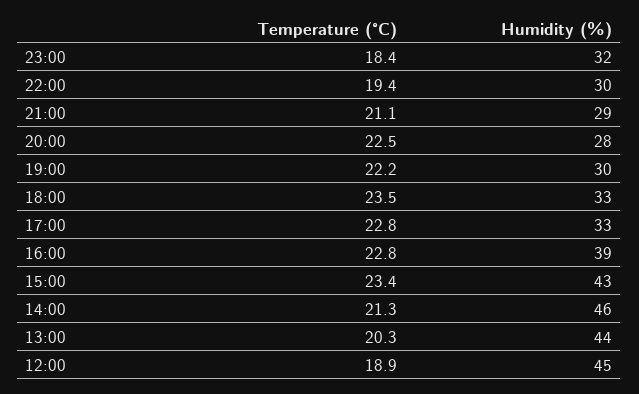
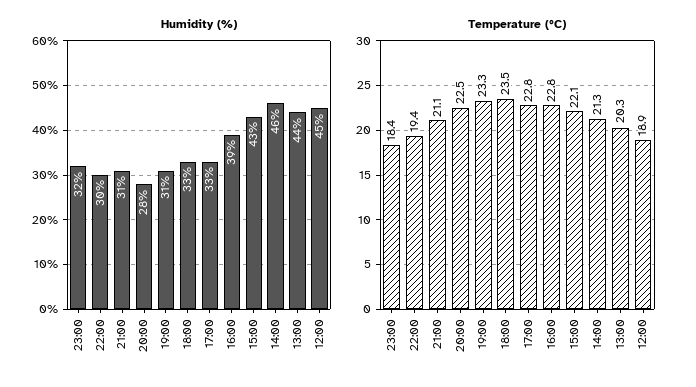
  {
    "Temperature (°C)": {
      "23:00": 18.4,
      "22:00": 19.4,
      "21:00": 21.1,
      "20:00": 22.5,
-     "19:00": 22.2,
+     "19:00": 23.3,
      "18:00": 23.5,
      "17:00": 22.8,
      "16:00": 22.8,
-     "15:00": 23.4,
+     "15:00": 22.1,
      "14:00": 21.3,
      "13:00": 20.3,
      "12:00": 18.9
    },
    "Humidity (%)": {
      "23:00": 32,
      "22:00": 30,
-     "21:00": 29,
+     "21:00": 31,
      "20:00": 28,
-     "19:00": 30,
+     "19:00": 31,
      "18:00": 33,
      "17:00": 33,
      "16:00": 39,
      "15:00": 43,
      "14:00": 46,
      "13:00": 44,
      "12:00": 45
    }
  }

